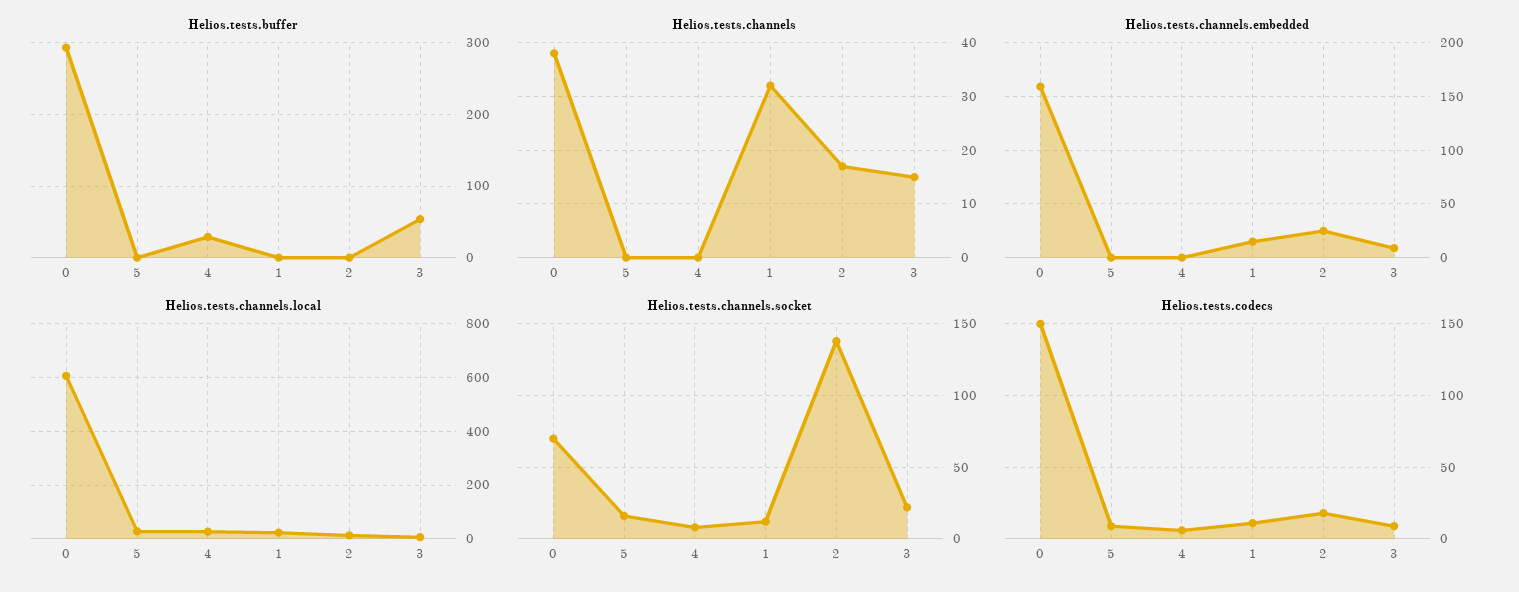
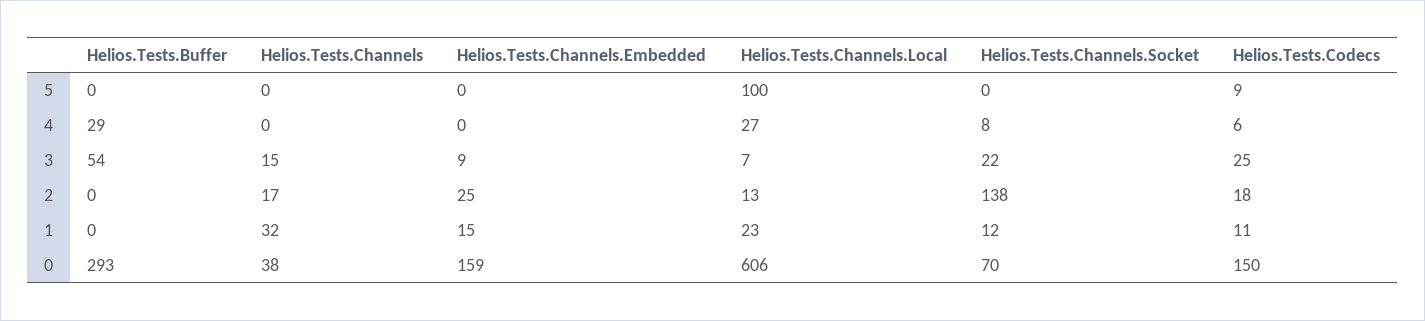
  {
    "Helios.tests.buffer": {
      "0": 293,
      "5": 0,
      "4": 29,
      "1": 0,
      "2": 0,
      "3": 54
    },
    "Helios.tests.channels": {
      "0": 38,
      "5": 0,
      "4": 0,
      "1": 32,
      "2": 17,
      "3": 15
    },
    "Helios.tests.channels.embedded": {
      "0": 159,
      "5": 0,
      "4": 0,
      "1": 15,
      "2": 25,
      "3": 9
    },
    "Helios.tests.channels.local": {
      "0": 606,
-     "5": 25,
+     "5": 100,
      "4": 27,
      "1": 23,
      "2": 13,
      "3": 7
    },
    "Helios.tests.channels.socket": {
      "0": 70,
-     "5": 15,
+     "5": 0,
      "4": 8,
      "1": 12,
      "2": 138,
      "3": 22
    },
    "Helios.tests.codecs": {
      "0": 150,
      "5": 9,
      "4": 6,
      "1": 11,
      "2": 18,
-     "3": 10
+     "3": 25
    }
  }

